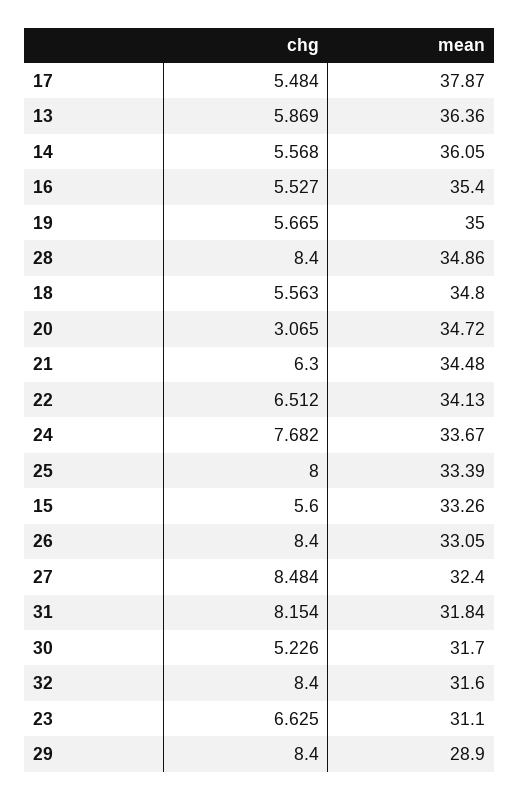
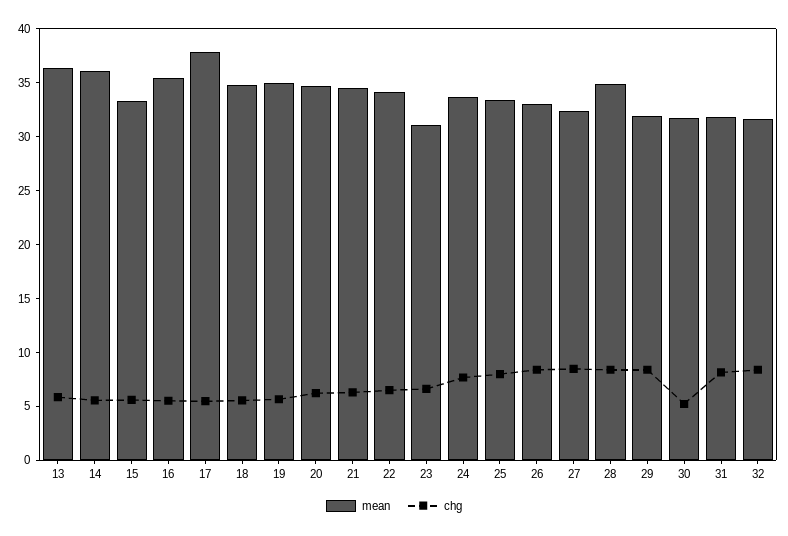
  {
    "chg": {
      "17": 5.484,
      "13": 5.869,
      "14": 5.568,
      "16": 5.527,
      "19": 5.665,
      "28": 8.4,
      "18": 5.563,
-     "20": 3.065,
+     "20": 6,
      "21": 6.3,
      "22": 6.512,
      "24": 7.682,
      "25": 8,
      "15": 5.6,
      "26": 8.4,
      "27": 8.484,
      "31": 8.154,
      "30": 5.226,
      "32": 8.4,
      "23": 6.625,
      "29": 8.4
    },
    "mean": {
      "17": 37.87,
      "13": 36.36,
      "14": 36.05,
      "16": 35.4,
      "19": 35,
      "28": 34.86,
      "18": 34.8,
      "20": 34.72,
      "21": 34.48,
      "22": 34.13,
      "24": 33.67,
      "25": 33.39,
      "15": 33.26,
      "26": 33.05,
      "27": 32.4,
      "31": 31.84,
      "30": 31.7,
      "32": 31.6,
      "23": 31.1,
-     "29": 28.9
+     "29": 32
    }
  }

